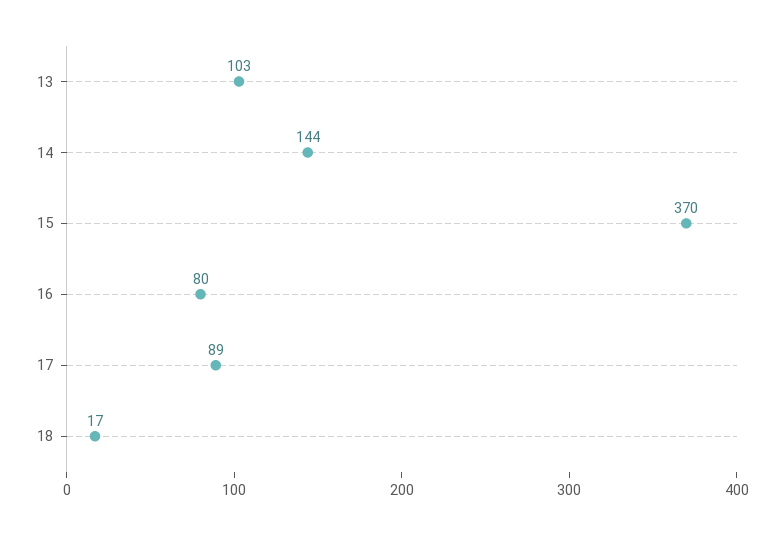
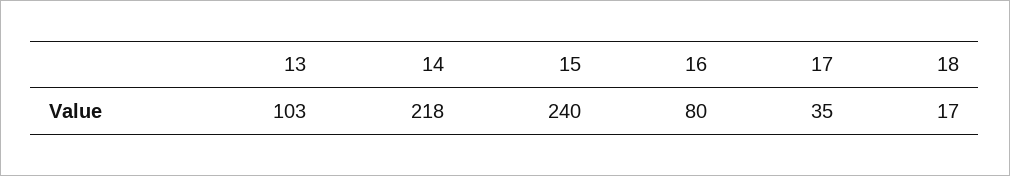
  {
    "13": 103,
-   "14": 144,
+   "14": 218,
-   "15": 370,
+   "15": 240,
    "16": 80,
-   "17": 89,
+   "17": 35,
    "18": 17
  }

